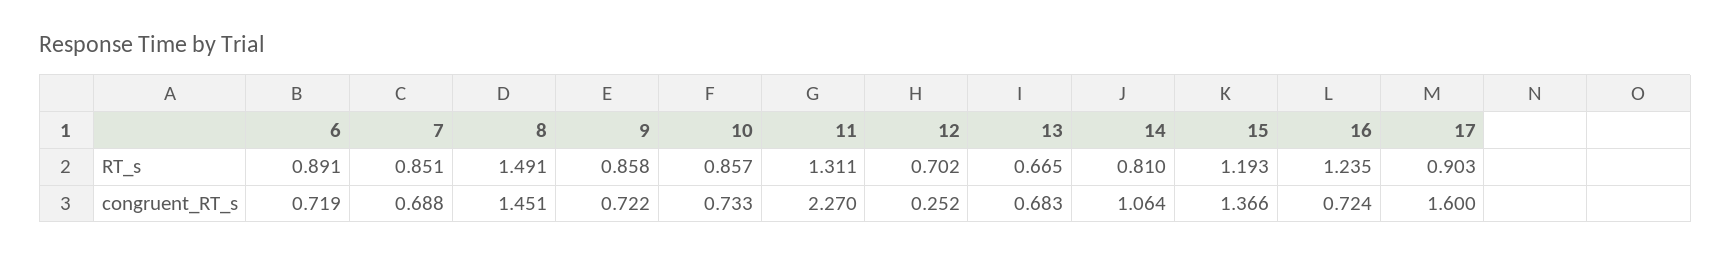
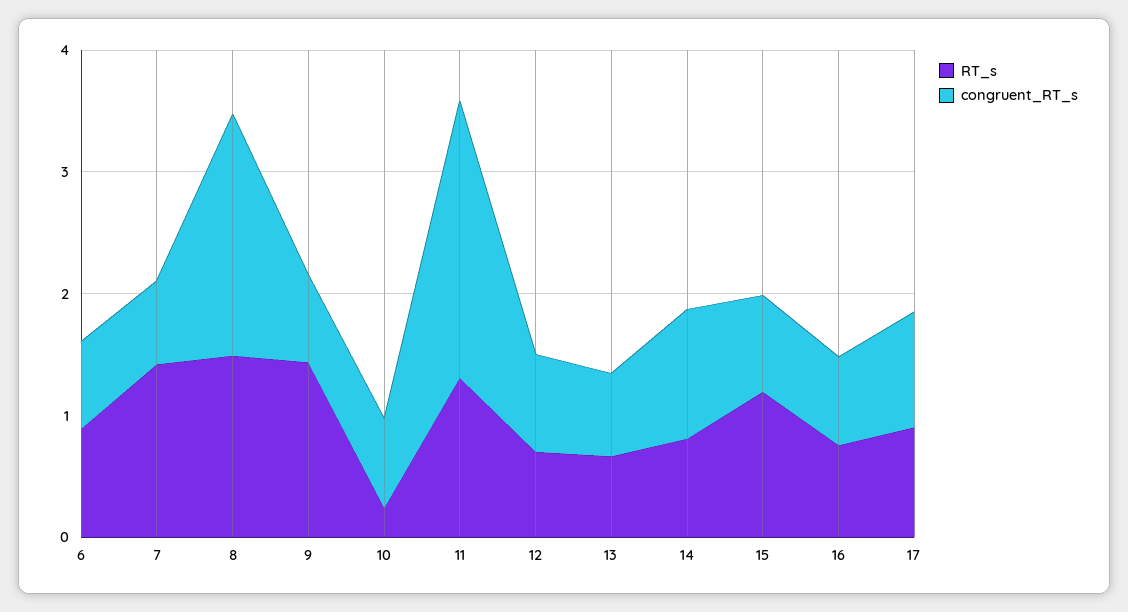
  {
    "RT_s": {
      "6": 0.891,
-     "7": 0.851,
+     "7": 1.4,
      "8": 1.491,
-     "9": 0.858,
+     "9": 1.4,
-     "10": 0.857,
+     "10": 0.2,
      "11": 1.311,
      "12": 0.702,
      "13": 0.665,
      "14": 0.81,
      "15": 1.193,
-     "16": 1.235,
+     "16": 0.8,
      "17": 0.903
    },
    "congruent_RT_s": {
      "6": 0.719,
      "7": 0.688,
-     "8": 1.451,
+     "8": 2,
      "9": 0.722,
      "10": 0.733,
      "11": 2.27,
-     "12": 0.252,
+     "12": 0.8,
      "13": 0.683,
      "14": 1.064,
-     "15": 1.366,
+     "15": 0.8,
      "16": 0.724,
-     "17": 1.6
+     "17": 1
    }
  }

